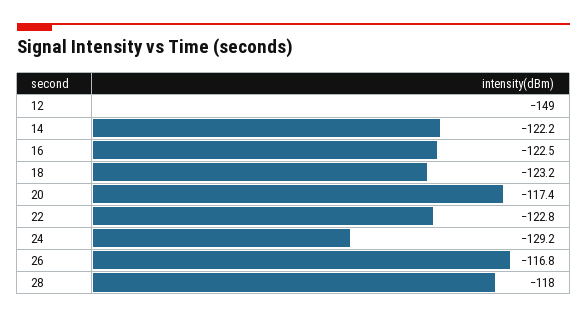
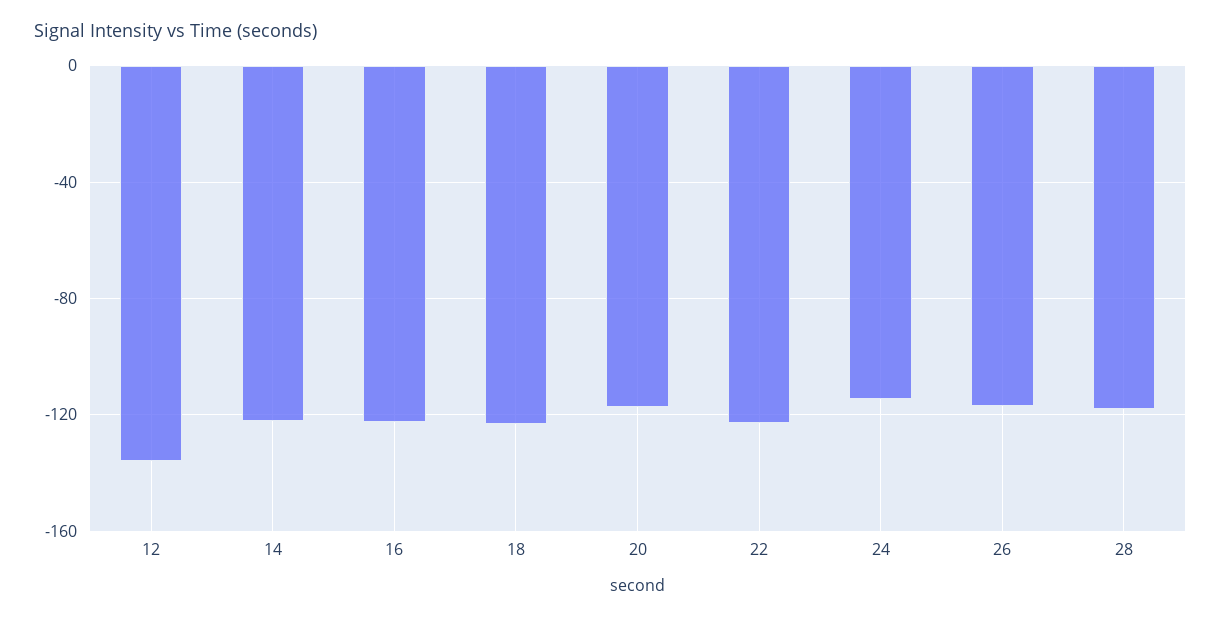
  {
-   "12": -149,
+   "12": -135,
    "14": -122.2,
    "16": -122.5,
    "18": -123.2,
    "20": -117.4,
    "22": -122.8,
-   "24": -129.2,
+   "24": -115,
    "26": -116.8,
    "28": -118
  }

